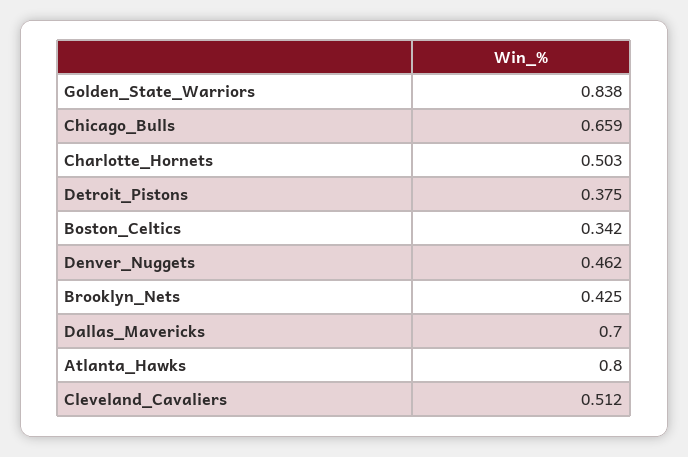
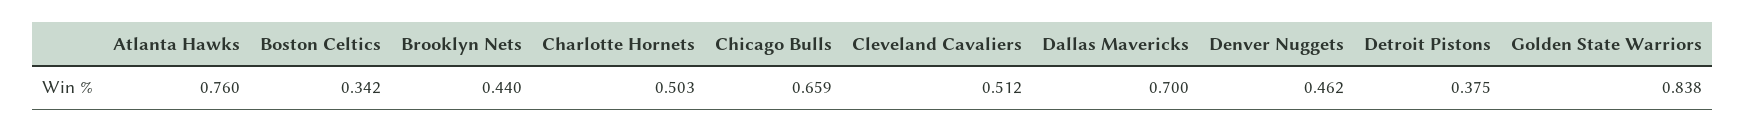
  {
    "Golden_State_Warriors": 0.838,
    "Chicago_Bulls": 0.659,
    "Charlotte_Hornets": 0.503,
    "Detroit_Pistons": 0.375,
    "Boston_Celtics": 0.342,
    "Denver_Nuggets": 0.462,
-   "Brooklyn_Nets": 0.425,
+   "Brooklyn_Nets": 0.44,
    "Dallas_Mavericks": 0.7,
-   "Atlanta_Hawks": 0.8,
+   "Atlanta_Hawks": 0.76,
    "Cleveland_Cavaliers": 0.512
  }

